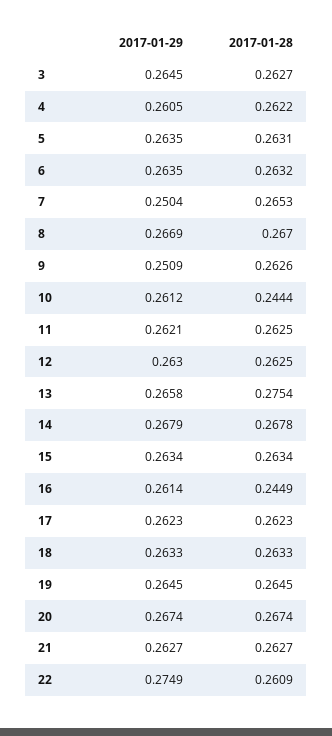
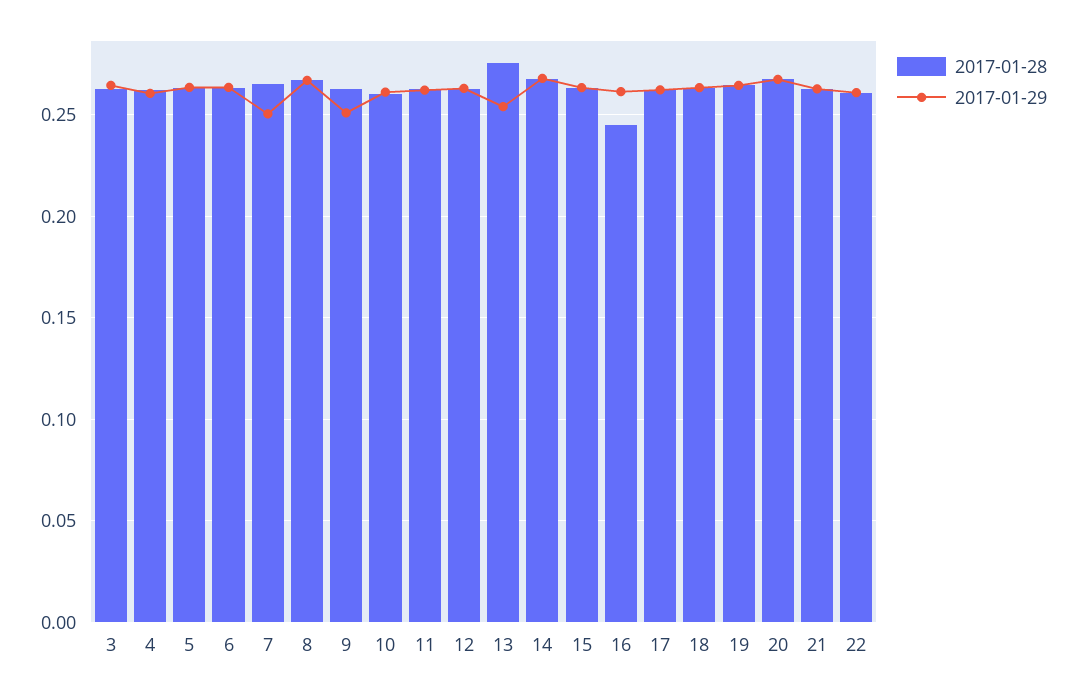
  {
    "2017-01-29": {
      "3": 0.2645,
      "4": 0.2605,
      "5": 0.2635,
      "6": 0.2635,
      "7": 0.2504,
      "8": 0.2669,
      "9": 0.2509,
      "10": 0.2612,
      "11": 0.2621,
      "12": 0.263,
-     "13": 0.2658,
+     "13": 0.255,
      "14": 0.2679,
      "15": 0.2634,
      "16": 0.2614,
      "17": 0.2623,
      "18": 0.2633,
      "19": 0.2645,
      "20": 0.2674,
      "21": 0.2627,
-     "22": 0.2749
+     "22": 0.26
    },
    "2017-01-28": {
      "3": 0.2627,
      "4": 0.2622,
      "5": 0.2631,
      "6": 0.2632,
      "7": 0.2653,
      "8": 0.267,
      "9": 0.2626,
-     "10": 0.2444,
+     "10": 0.26,
      "11": 0.2625,
      "12": 0.2625,
      "13": 0.2754,
      "14": 0.2678,
      "15": 0.2634,
      "16": 0.2449,
      "17": 0.2623,
      "18": 0.2633,
      "19": 0.2645,
      "20": 0.2674,
      "21": 0.2627,
      "22": 0.2609
    }
  }

